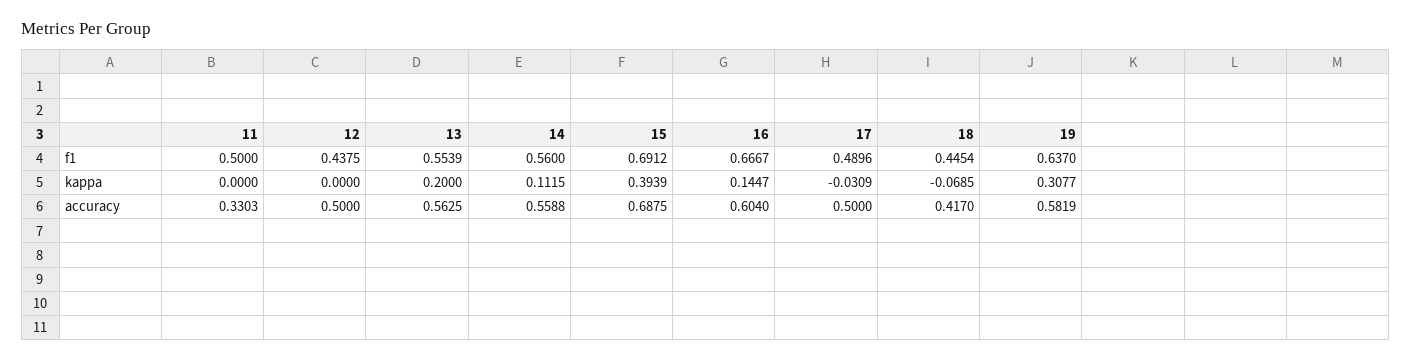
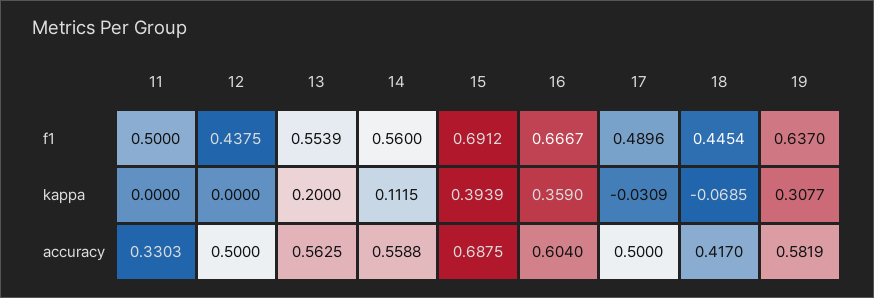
  {
    "11": {
      "f1": 0.5,
      "kappa": 0,
      "accuracy": 0.3303
    },
    "12": {
      "f1": 0.4375,
      "kappa": 0,
      "accuracy": 0.5
    },
    "13": {
      "f1": 0.5539,
      "kappa": 0.2,
      "accuracy": 0.5625
    },
    "14": {
      "f1": 0.56,
      "kappa": 0.1115,
      "accuracy": 0.5588
    },
    "15": {
      "f1": 0.6912,
      "kappa": 0.3939,
      "accuracy": 0.6875
    },
    "16": {
      "f1": 0.6667,
-     "kappa": 0.1447,
+     "kappa": 0.359,
      "accuracy": 0.604
    },
    "17": {
      "f1": 0.4896,
      "kappa": -0.0309,
      "accuracy": 0.5
    },
    "18": {
      "f1": 0.4454,
      "kappa": -0.0685,
      "accuracy": 0.417
    },
    "19": {
      "f1": 0.637,
      "kappa": 0.3077,
      "accuracy": 0.5819
    }
  }

